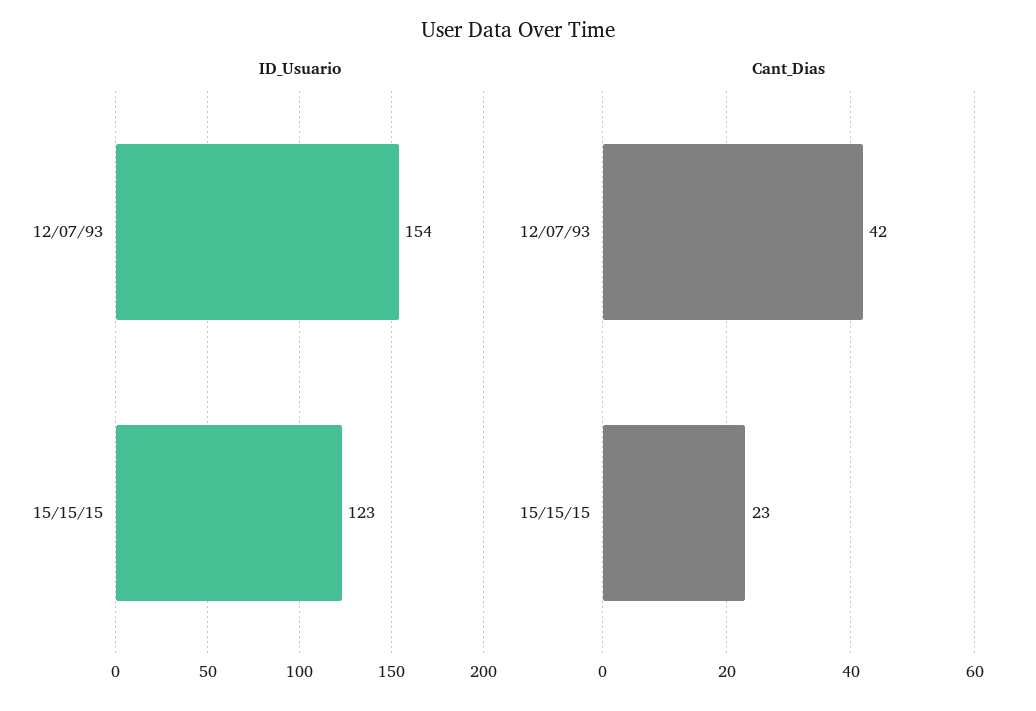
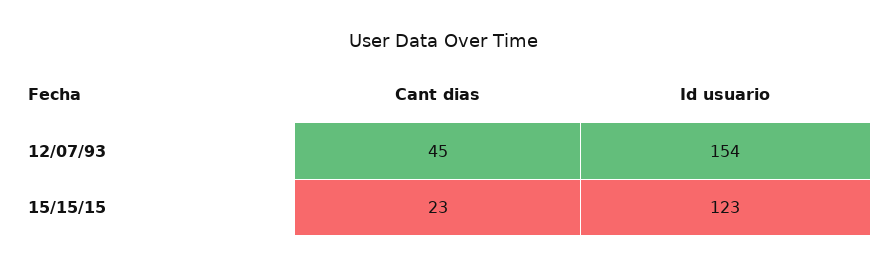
  {
    "ID_Usuario": {
      "12/07/93": 154,
      "15/15/15": 123
    },
    "Cant_Dias": {
-     "12/07/93": 42,
+     "12/07/93": 45,
      "15/15/15": 23
    }
  }

